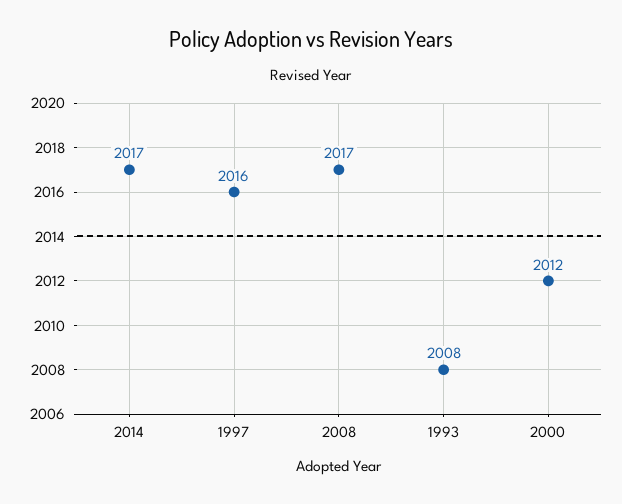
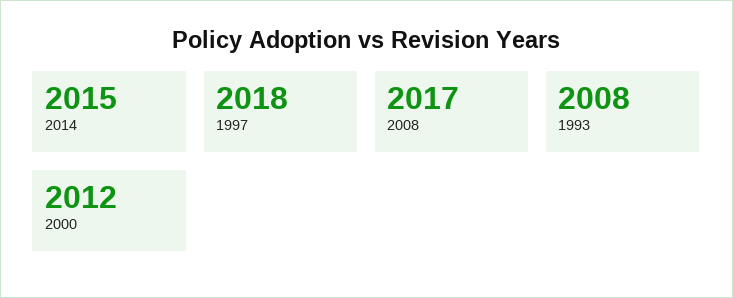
  {
-   "2014": 2017,
+   "2014": 2015,
-   "1997": 2016,
+   "1997": 2018,
    "2008": 2017,
    "1993": 2008,
    "2000": 2012
  }

